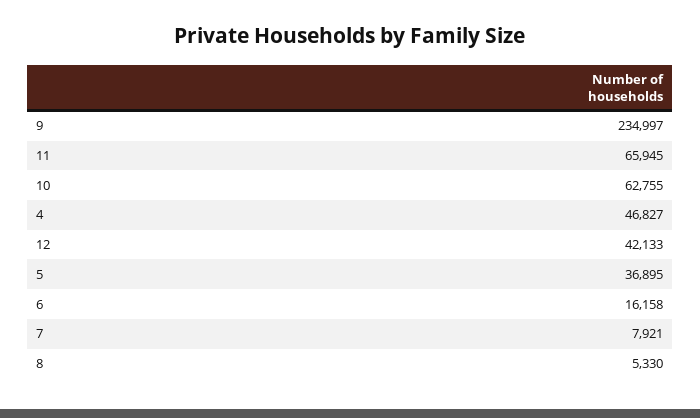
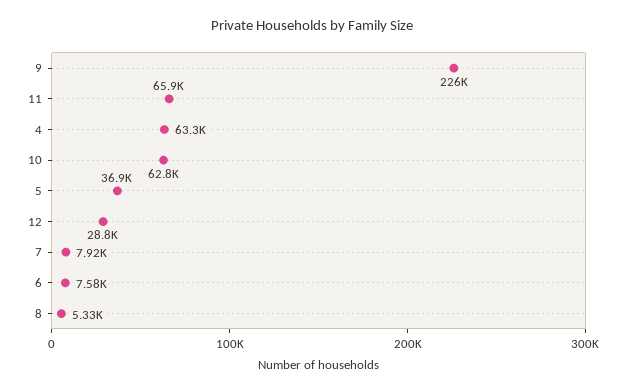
  {
-   "9": 234997,
+   "9": 226000,
    "11": 65945,
    "10": 62755,
-   "4": 46827,
+   "4": 63300,
-   "12": 42133,
+   "12": 28800,
    "5": 36895,
-   "6": 16158,
+   "6": 7580,
    "7": 7921,
    "8": 5330
  }

